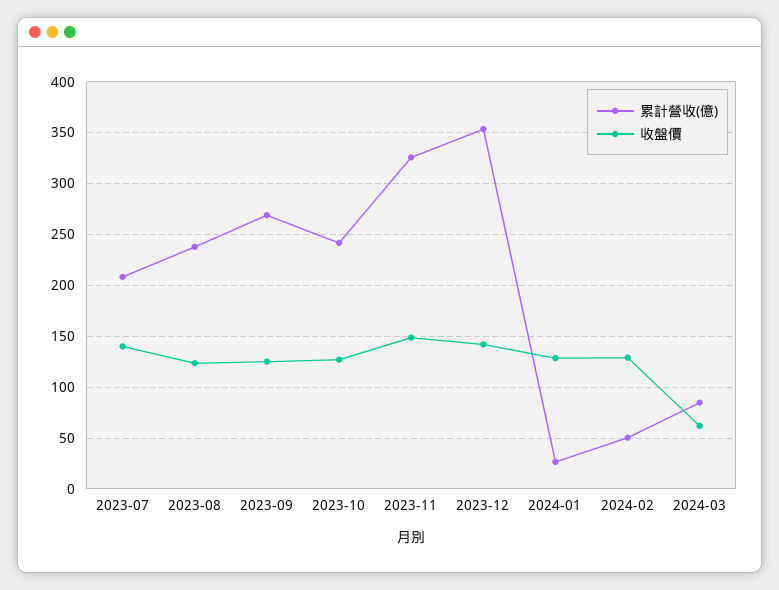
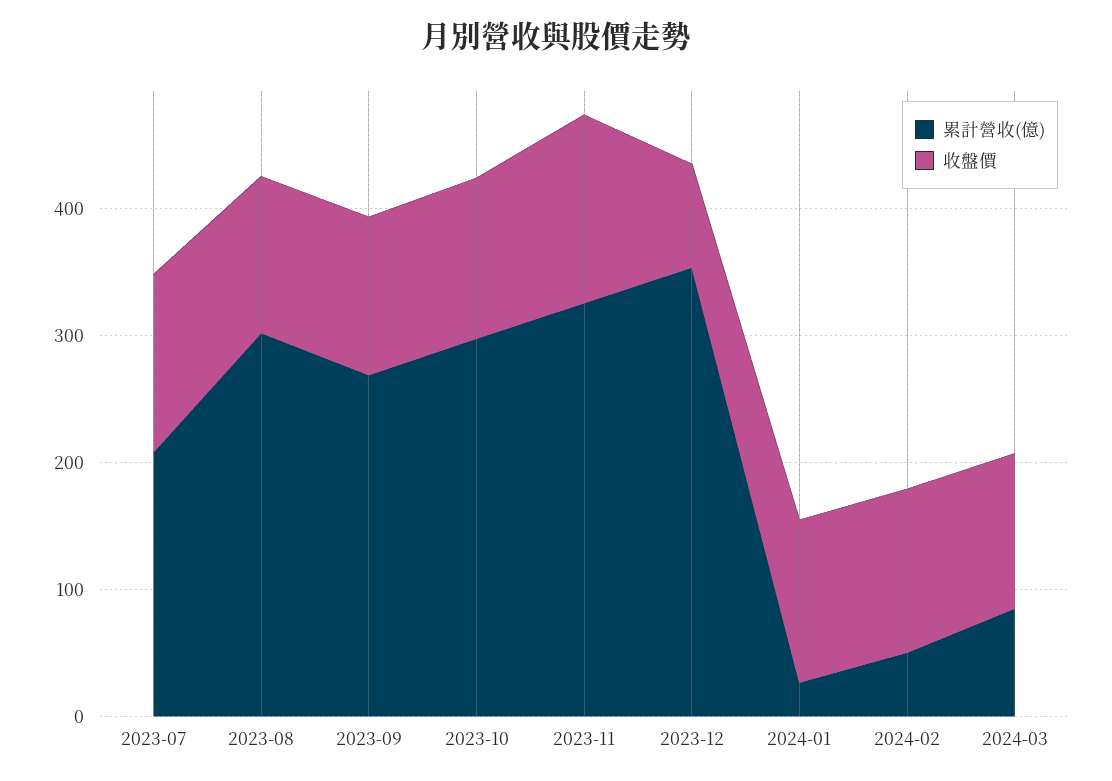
  {
    "累計營收(億)": {
      "2023-07": 210,
-     "2023-08": 240,
+     "2023-08": 300,
      "2023-09": 270,
-     "2023-10": 240,
+     "2023-10": 300,
      "2023-11": 330,
      "2023-12": 350,
      "2024-01": 30,
      "2024-02": 50,
      "2024-03": 80
    },
    "收盤價": {
      "2023-07": 140,
      "2023-08": 120,
      "2023-09": 130,
      "2023-10": 130,
      "2023-11": 150,
-     "2023-12": 140,
+     "2023-12": 80,
      "2024-01": 130,
      "2024-02": 130,
-     "2024-03": 60
+     "2024-03": 120
    }
  }

